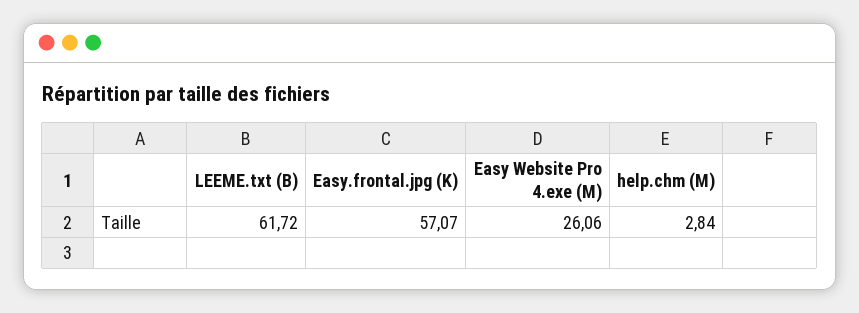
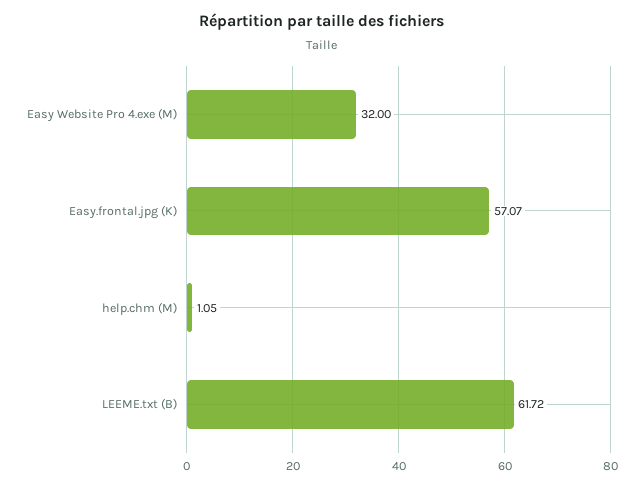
  {
    "LEEME.txt (B)": 61.72,
    "Easy.frontal.jpg (K)": 57.07,
-   "Easy Website Pro 4.exe (M)": 26.06,
+   "Easy Website Pro 4.exe (M)": 32,
-   "help.chm (M)": 2.84
+   "help.chm (M)": 1.05
  }

